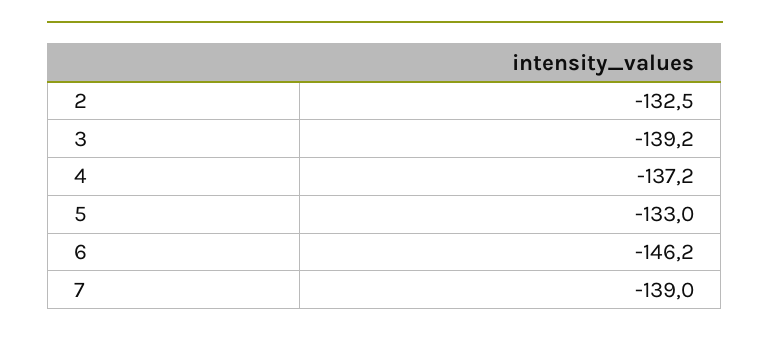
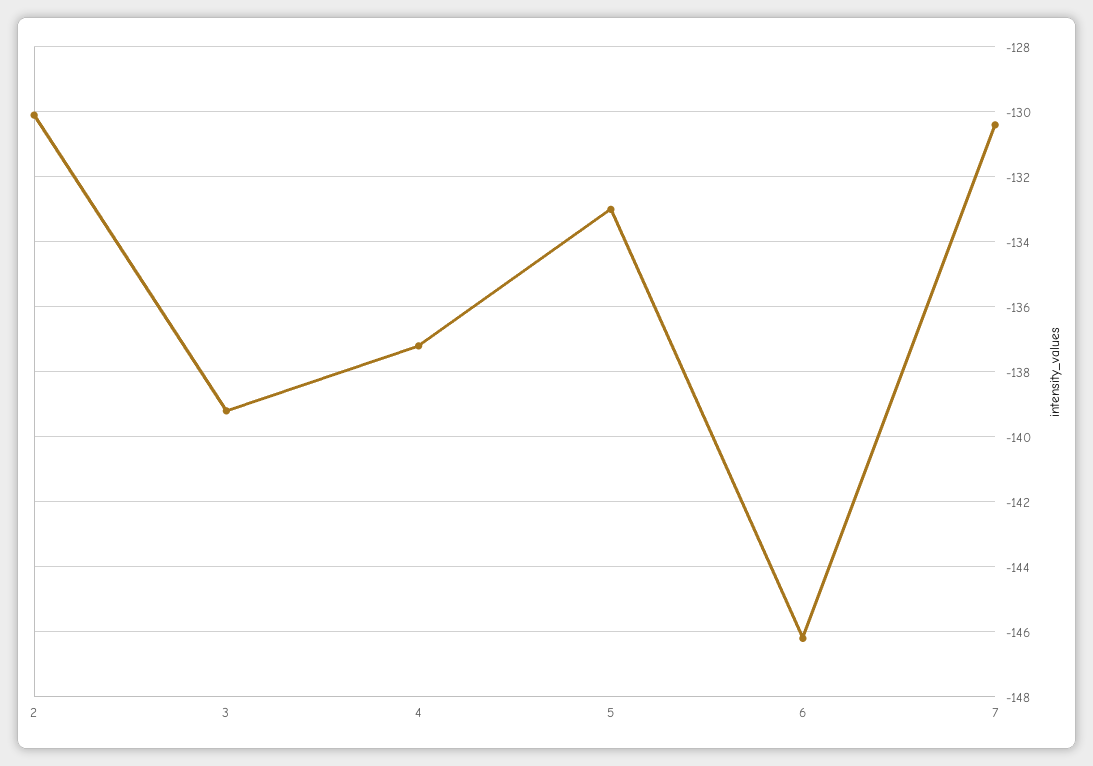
  {
-   "2": -132.5,
+   "2": -130,
    "3": -139.2,
    "4": -137.2,
    "5": -133,
    "6": -146.2,
-   "7": -139
+   "7": -130.5
  }

